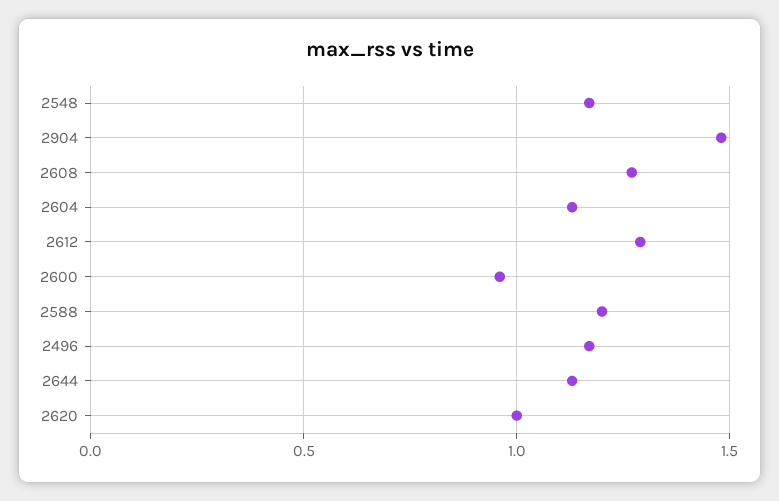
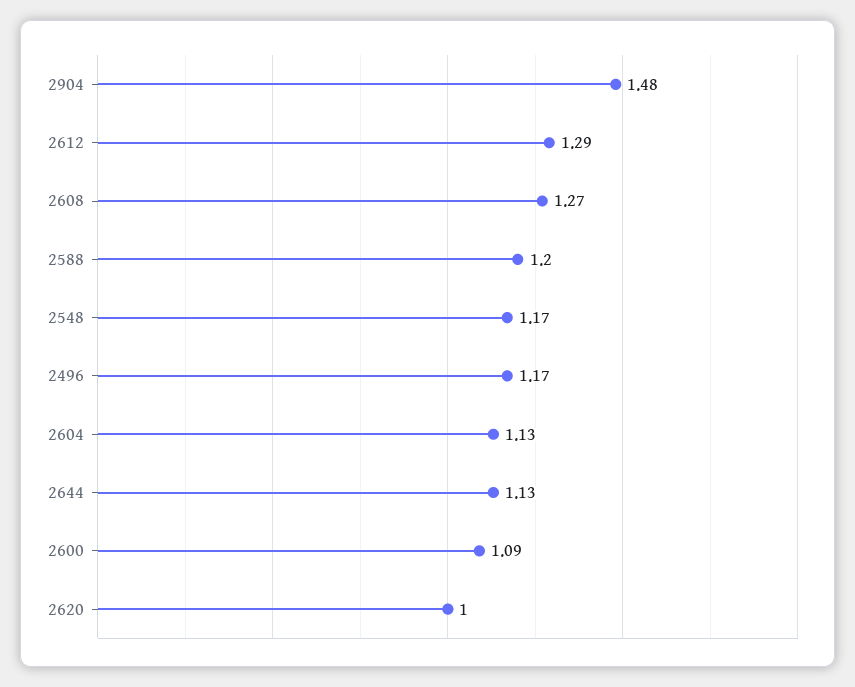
  {
    "2548": 1.17,
    "2904": 1.48,
    "2608": 1.27,
    "2604": 1.13,
    "2612": 1.29,
-   "2600": 0.95,
+   "2600": 1.09,
    "2588": 1.2,
    "2496": 1.17,
    "2644": 1.13,
    "2620": 1
  }

